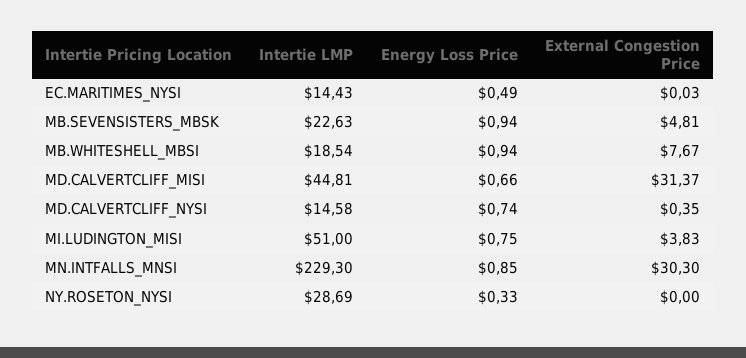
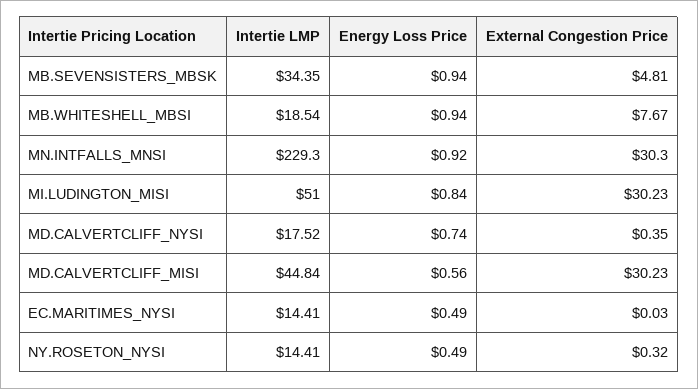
  {
    "Intertie LMP": {
-     "EC.MARITIMES_NYSI": 14.43,
+     "EC.MARITIMES_NYSI": 14.41,
-     "MB.SEVENSISTERS_MBSK": 22.63,
+     "MB.SEVENSISTERS_MBSK": 34.35,
      "MB.WHITESHELL_MBSI": 18.54,
-     "MD.CALVERTCLIFF_MISI": 44.81,
+     "MD.CALVERTCLIFF_MISI": 44.84,
-     "MD.CALVERTCLIFF_NYSI": 14.58,
+     "MD.CALVERTCLIFF_NYSI": 17.52,
      "MI.LUDINGTON_MISI": 51,
      "MN.INTFALLS_MNSI": 229.3,
-     "NY.ROSETON_NYSI": 28.69
+     "NY.ROSETON_NYSI": 14.41
    },
    "Energy Loss Price": {
      "EC.MARITIMES_NYSI": 0.49,
      "MB.SEVENSISTERS_MBSK": 0.94,
      "MB.WHITESHELL_MBSI": 0.94,
-     "MD.CALVERTCLIFF_MISI": 0.66,
+     "MD.CALVERTCLIFF_MISI": 0.56,
      "MD.CALVERTCLIFF_NYSI": 0.74,
-     "MI.LUDINGTON_MISI": 0.75,
+     "MI.LUDINGTON_MISI": 0.84,
-     "MN.INTFALLS_MNSI": 0.85,
+     "MN.INTFALLS_MNSI": 0.92,
-     "NY.ROSETON_NYSI": 0.33
+     "NY.ROSETON_NYSI": 0.49
    },
    "External Congestion Price": {
      "EC.MARITIMES_NYSI": 0.03,
      "MB.SEVENSISTERS_MBSK": 4.81,
      "MB.WHITESHELL_MBSI": 7.67,
-     "MD.CALVERTCLIFF_MISI": 31.37,
+     "MD.CALVERTCLIFF_MISI": 30.23,
      "MD.CALVERTCLIFF_NYSI": 0.35,
-     "MI.LUDINGTON_MISI": 3.83,
+     "MI.LUDINGTON_MISI": 30.23,
      "MN.INTFALLS_MNSI": 30.3,
-     "NY.ROSETON_NYSI": 0
+     "NY.ROSETON_NYSI": 0.32
    }
  }

